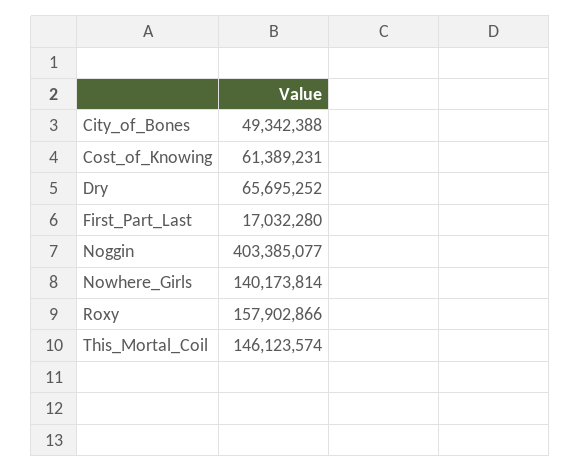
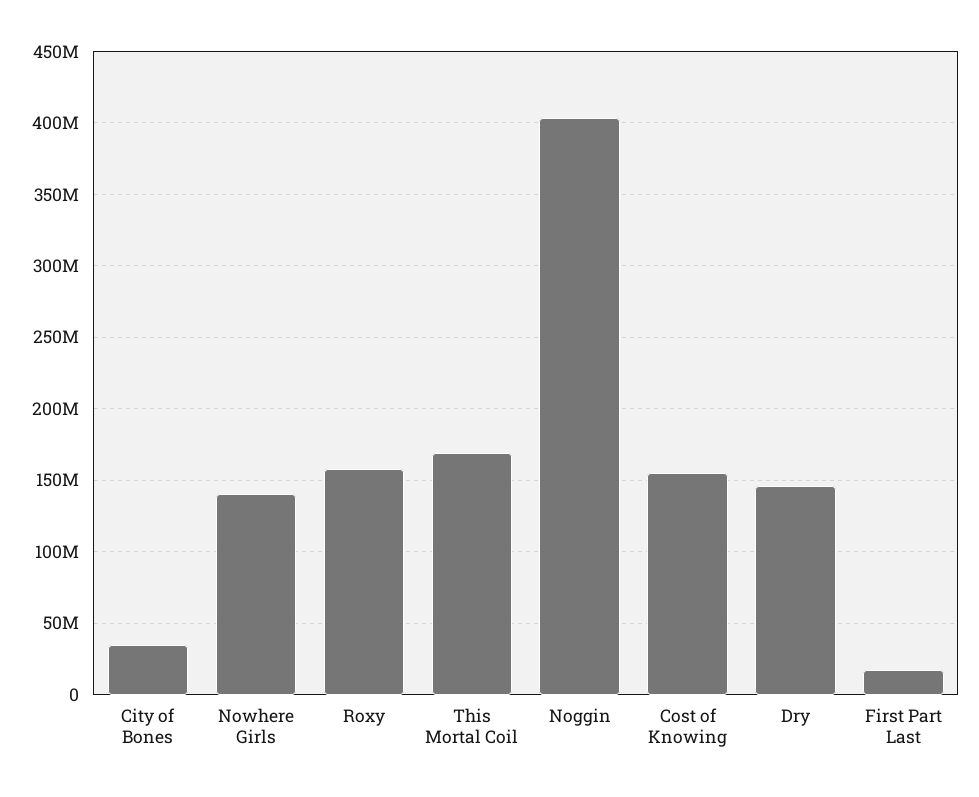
  {
-   "City_of_Bones": 49342388,
+   "City_of_Bones": 35000000,
-   "Cost_of_Knowing": 61389231,
+   "Cost_of_Knowing": 155000000,
-   "Dry": 65695252,
+   "Dry": 145000000,
    "First_Part_Last": 17032280,
    "Noggin": 403385077,
    "Nowhere_Girls": 140173814,
    "Roxy": 157902866,
-   "This_Mortal_Coil": 146123574
+   "This_Mortal_Coil": 170000000
  }

